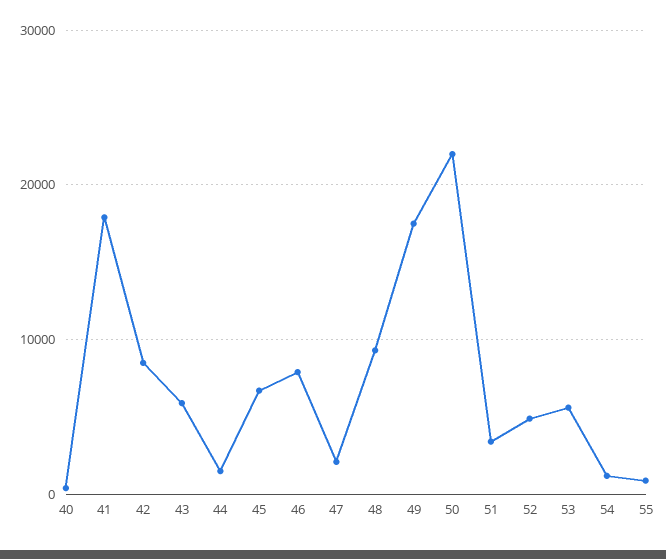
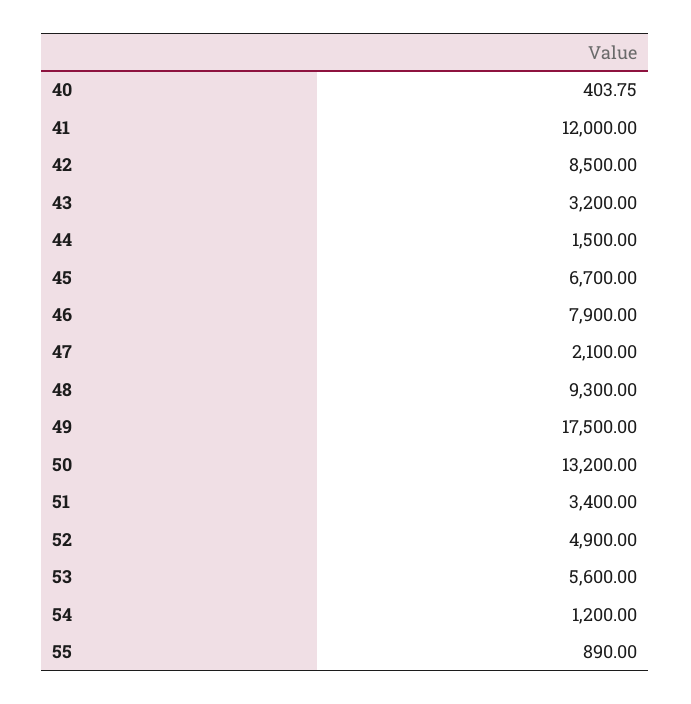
  {
    "40": 403.75,
-   "41": 18000,
+   "41": 12000,
    "42": 8500,
-   "43": 6000,
+   "43": 3200,
    "44": 1500,
    "45": 6700,
    "46": 7900,
    "47": 2100,
    "48": 9300,
    "49": 17500,
-   "50": 22000,
+   "50": 13200,
    "51": 3400,
    "52": 4900,
    "53": 5600,
    "54": 1200,
    "55": 890
  }

